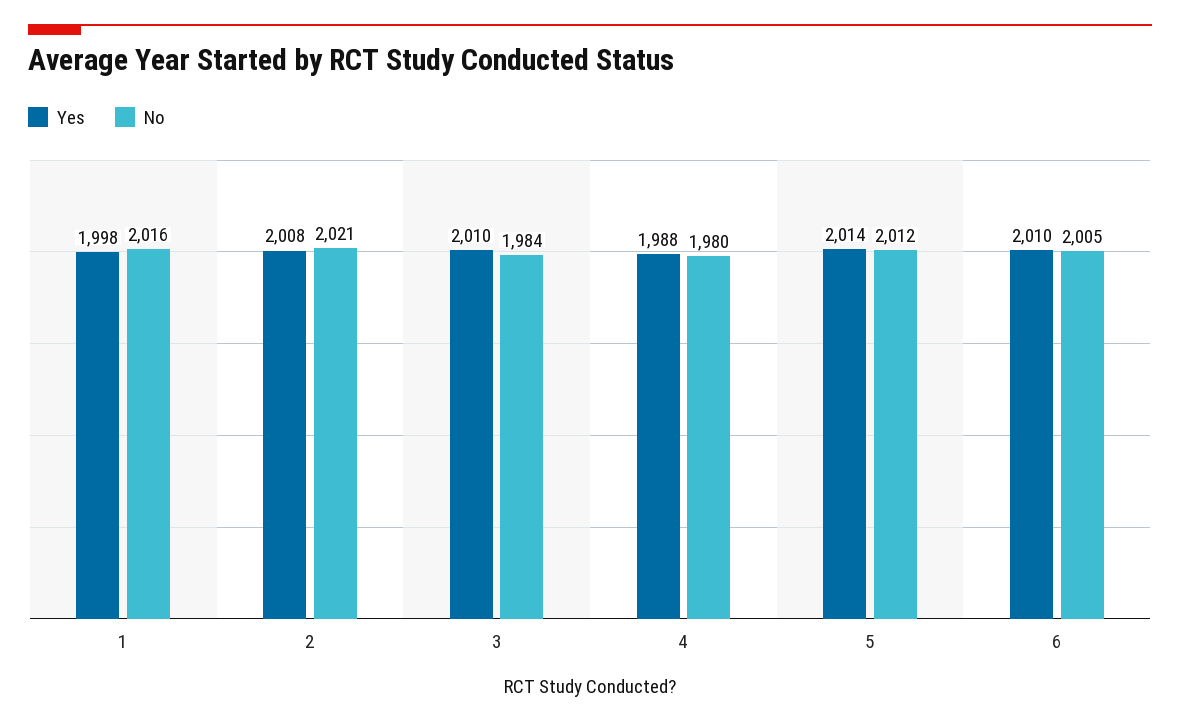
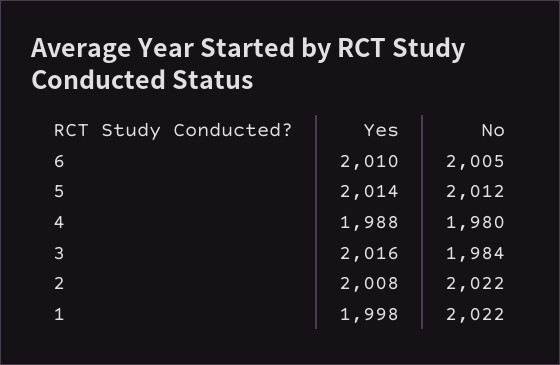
  {
    "Yes": {
      "1": 1998,
      "2": 2008,
-     "3": 2010,
+     "3": 2016,
      "4": 1988,
      "5": 2014,
      "6": 2010
    },
    "No": {
-     "1": 2016,
+     "1": 2022,
-     "2": 2021,
+     "2": 2022,
      "3": 1984,
      "4": 1980,
      "5": 2012,
      "6": 2005
    }
  }

